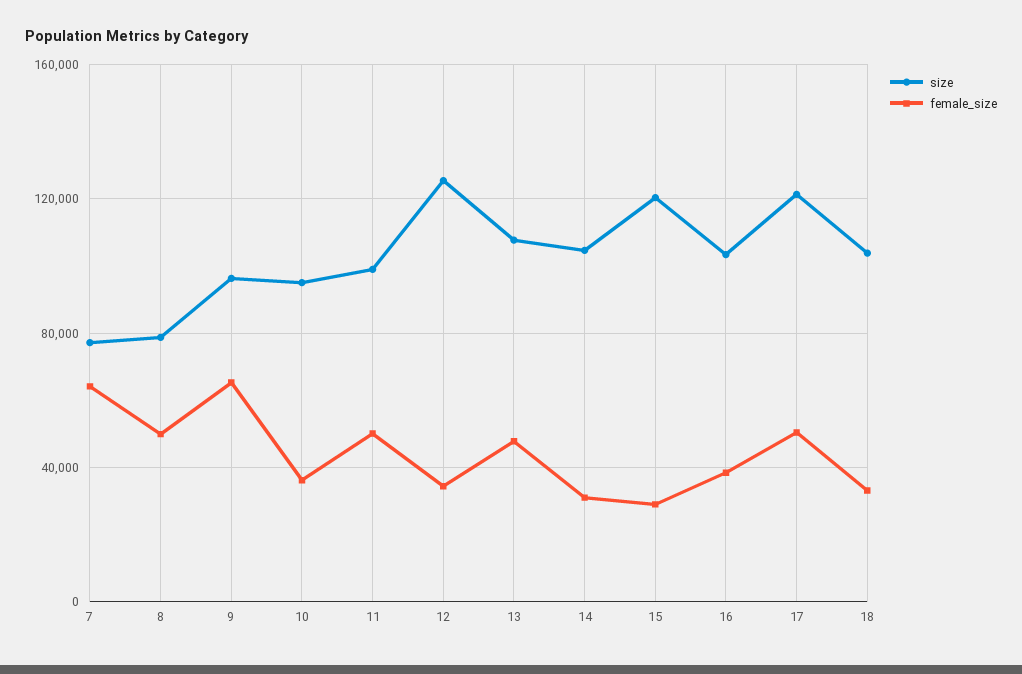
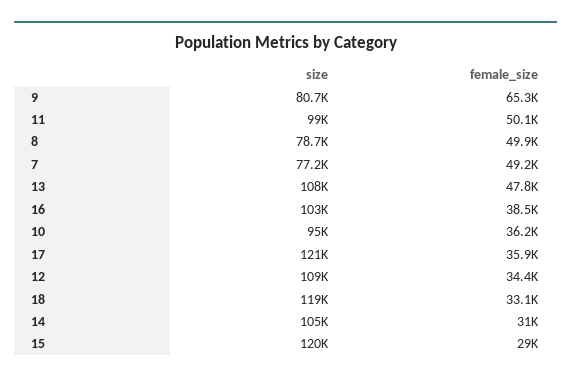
  {
    "size": {
      "7": 77200,
      "8": 78700,
-     "9": 95000,
+     "9": 80700,
      "10": 95000,
      "11": 99000,
-     "12": 125000,
+     "12": 109000,
      "13": 108000,
      "14": 105000,
      "15": 120000,
      "16": 103000,
      "17": 121000,
-     "18": 105000
+     "18": 119000
    },
    "female_size": {
-     "7": 65000,
+     "7": 49200,
      "8": 49900,
      "9": 65300,
      "10": 36200,
      "11": 50100,
      "12": 34400,
      "13": 47800,
      "14": 31000,
      "15": 29000,
      "16": 38500,
-     "17": 50000,
+     "17": 35900,
      "18": 33100
    }
  }

